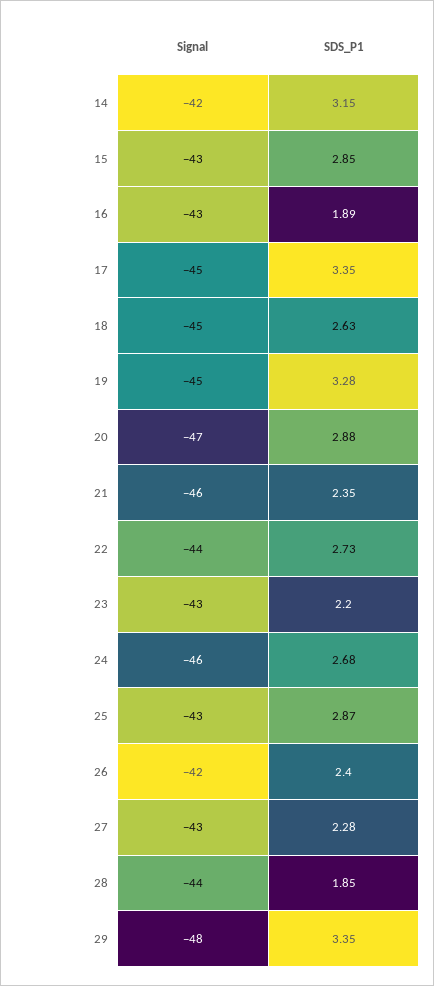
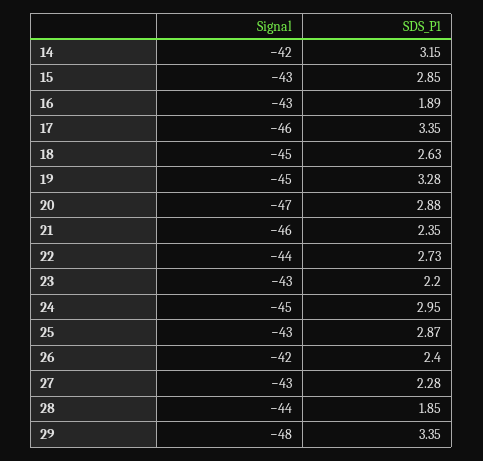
  {
    "Signal": {
      "14": -42,
      "15": -43,
      "16": -43,
-     "17": -45,
+     "17": -46,
      "18": -45,
      "19": -45,
      "20": -47,
      "21": -46,
      "22": -44,
      "23": -43,
-     "24": -46,
+     "24": -45,
      "25": -43,
      "26": -42,
      "27": -43,
      "28": -44,
      "29": -48
    },
    "SDS_P1": {
      "14": 3.15,
      "15": 2.85,
      "16": 1.89,
      "17": 3.35,
      "18": 2.63,
      "19": 3.28,
      "20": 2.88,
      "21": 2.35,
      "22": 2.73,
      "23": 2.2,
-     "24": 2.68,
+     "24": 2.95,
      "25": 2.87,
      "26": 2.4,
      "27": 2.28,
      "28": 1.85,
      "29": 3.35
    }
  }

